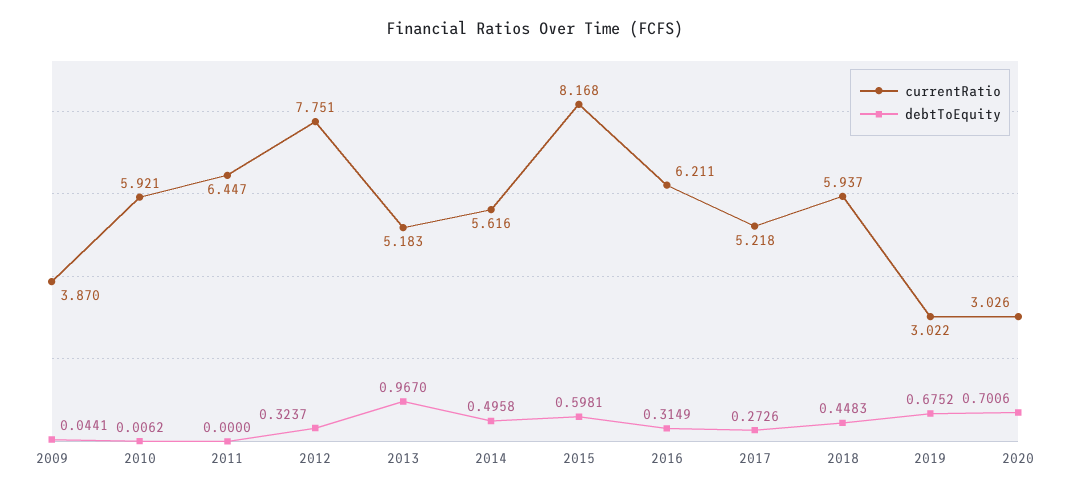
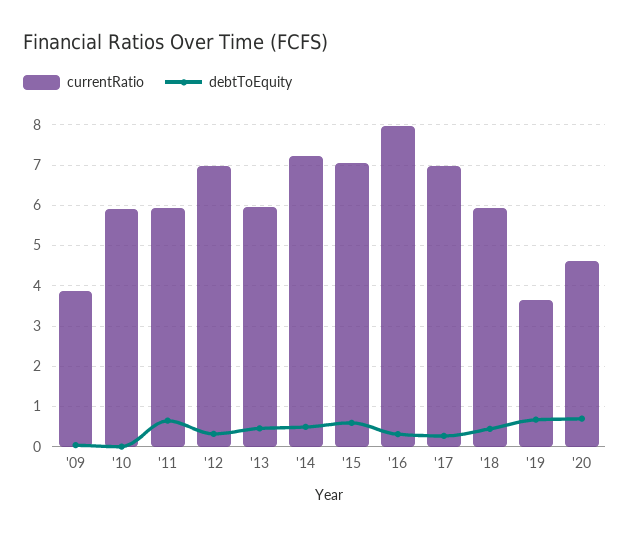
  {
    "currentRatio": {
      "2009": 3.87,
      "2010": 5.921,
-     "2011": 6.447,
+     "2011": 6,
-     "2012": 7.751,
+     "2012": 7,
-     "2013": 5.183,
+     "2013": 6,
-     "2014": 5.616,
+     "2014": 7.2,
-     "2015": 8.168,
+     "2015": 7,
-     "2016": 6.211,
+     "2016": 8,
-     "2017": 5.218,
+     "2017": 7,
      "2018": 5.937,
-     "2019": 3.022,
+     "2019": 3.6,
-     "2020": 3.026
+     "2020": 4.6
    },
    "debtToEquity": {
      "2009": 0.0441,
      "2010": 0.0062,
-     "2011": 0,
+     "2011": 0.6,
      "2012": 0.3237,
-     "2013": 0.967,
+     "2013": 0.4,
      "2014": 0.4958,
      "2015": 0.5981,
      "2016": 0.3149,
      "2017": 0.2726,
      "2018": 0.4483,
      "2019": 0.6752,
      "2020": 0.7006
    }
  }

